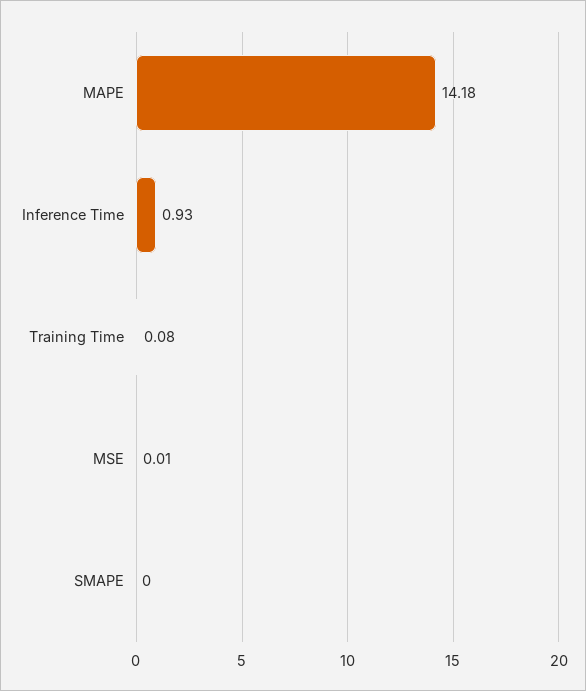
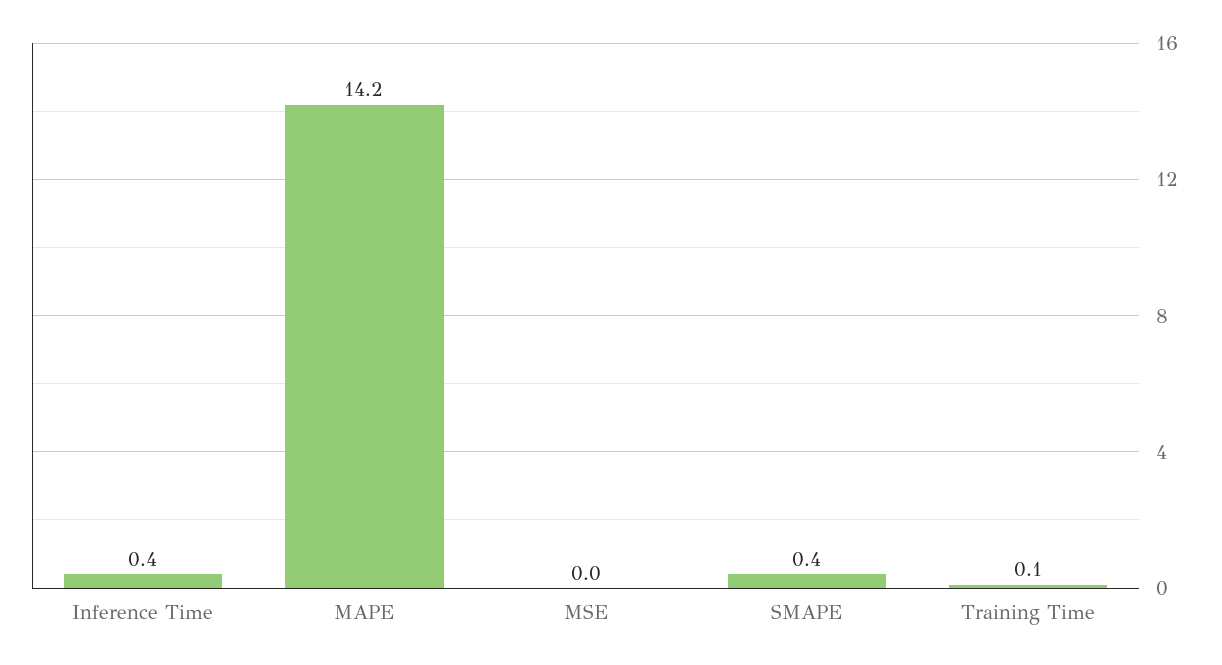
  {
    "MAPE": 14.18,
-   "Inference Time": 0.93,
+   "Inference Time": 0.4,
    "Training Time": 0.08,
    "MSE": 0.01,
-   "SMAPE": 0
+   "SMAPE": 0.4
  }

